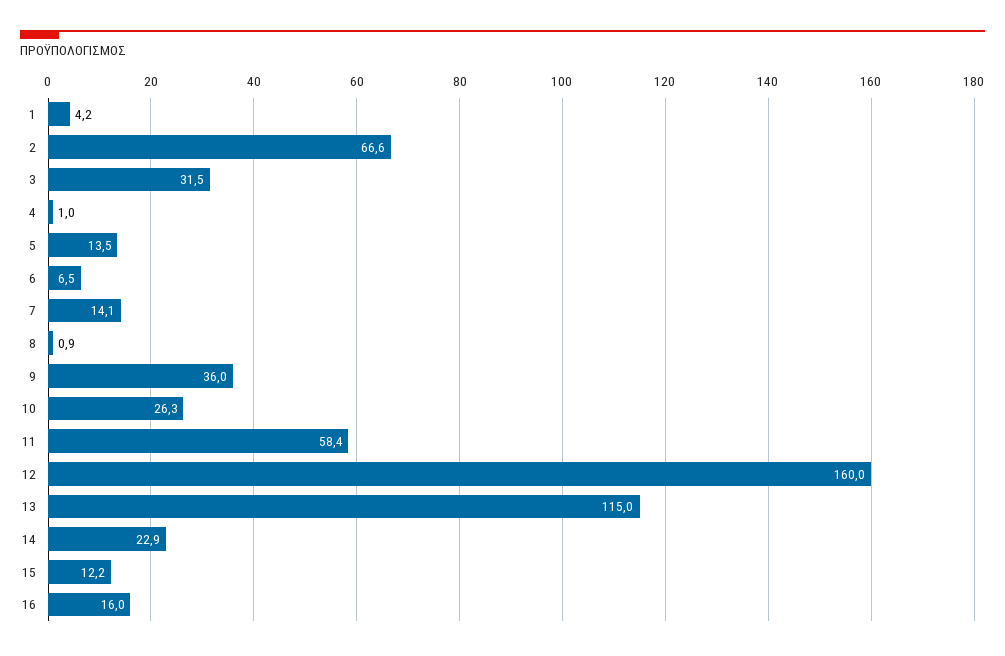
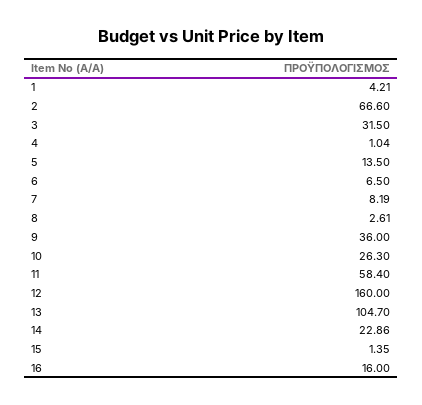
  {
    "1": 4.21,
    "2": 66.6,
    "3": 31.5,
    "4": 1.04,
    "5": 13.5,
    "6": 6.5,
-   "7": 14.1,
+   "7": 8.19,
-   "8": 0.9,
+   "8": 2.61,
    "9": 36,
    "10": 26.3,
    "11": 58.4,
    "12": 160,
-   "13": 115,
+   "13": 104.7,
    "14": 22.86,
-   "15": 12.2,
+   "15": 1.35,
    "16": 16
  }

